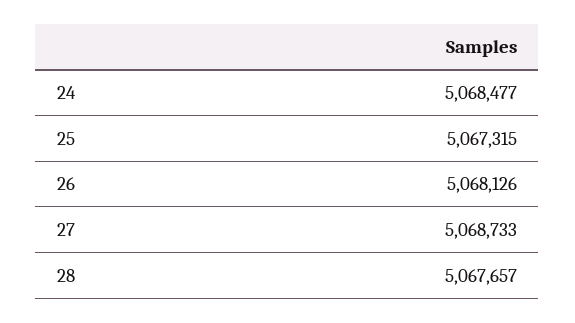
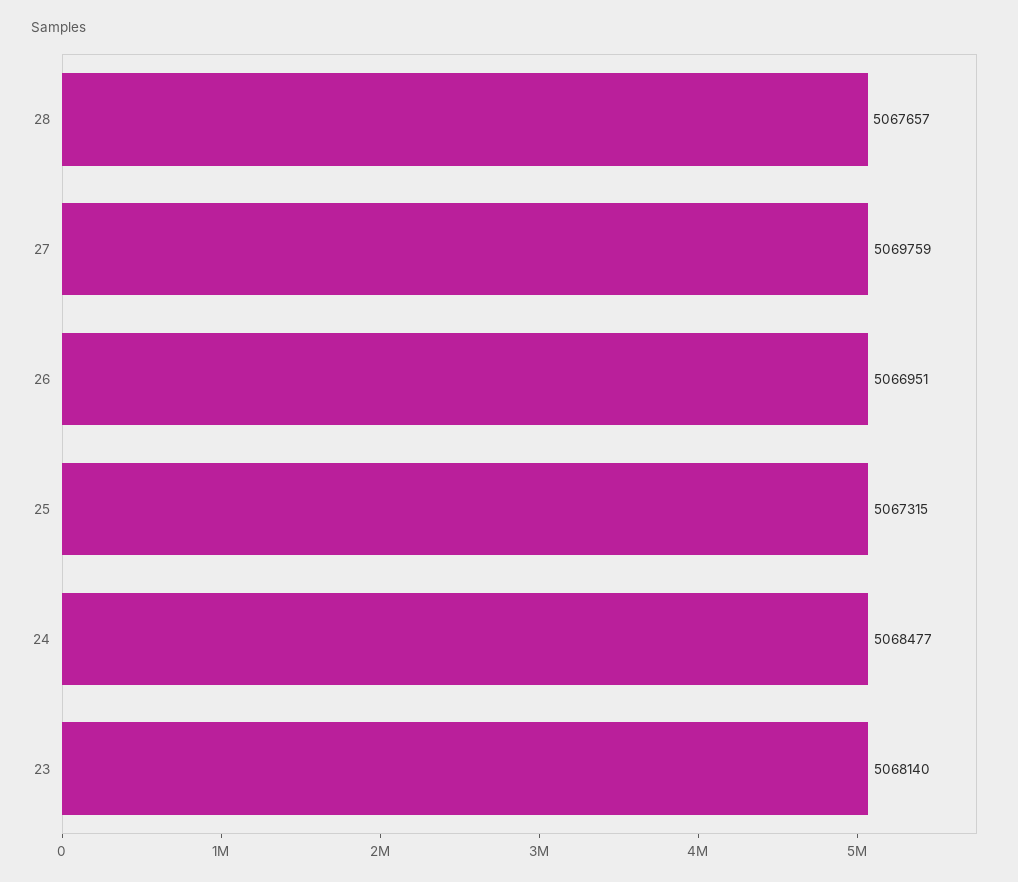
  {
    "24": 5068477,
    "25": 5067315,
-   "26": 5068126,
+   "26": 5066951,
-   "27": 5068733,
+   "27": 5069759,
-   "28": 5067657
+   "28": 5067657,
+   "23": 5068140
  }

